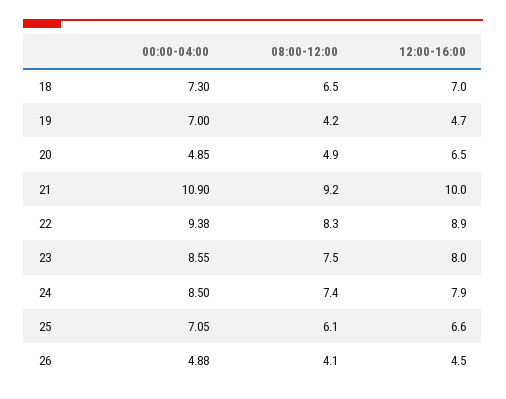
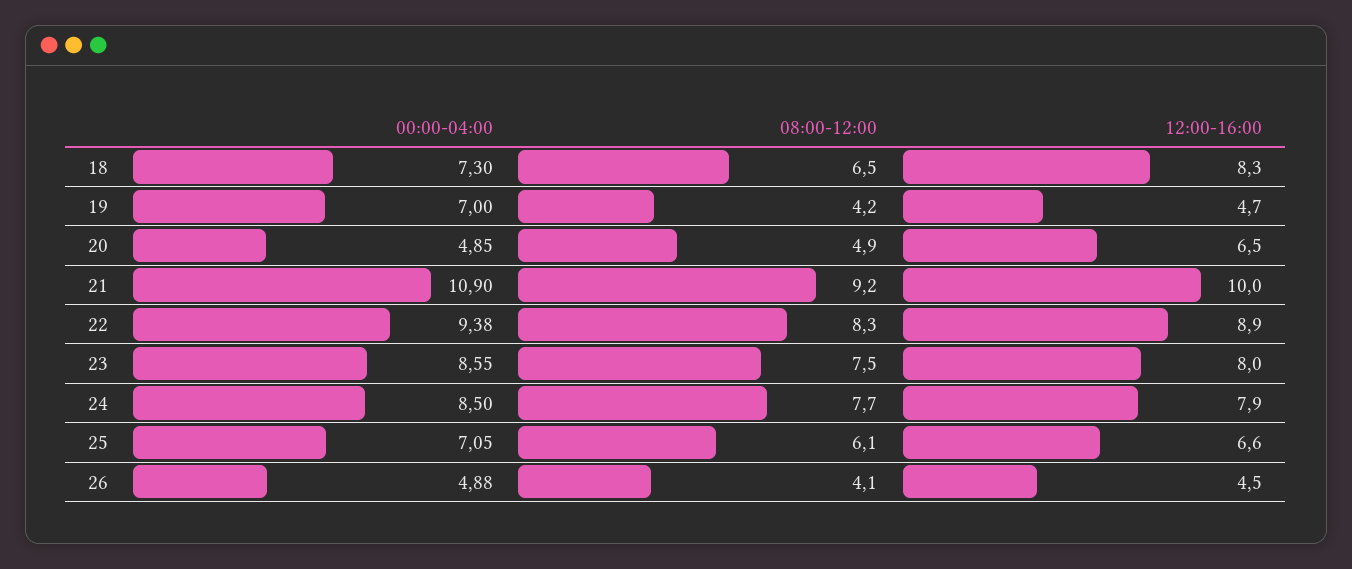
  {
    "00:00-04:00": {
      "18": 7.3,
      "19": 7,
      "20": 4.85,
      "21": 10.9,
      "22": 9.38,
      "23": 8.55,
      "24": 8.5,
      "25": 7.05,
      "26": 4.88
    },
    "08:00-12:00": {
      "18": 6.5,
      "19": 4.2,
      "20": 4.9,
      "21": 9.2,
      "22": 8.3,
      "23": 7.5,
-     "24": 7.4,
+     "24": 7.7,
      "25": 6.1,
      "26": 4.1
    },
    "12:00-16:00": {
-     "18": 7,
+     "18": 8.3,
      "19": 4.7,
      "20": 6.5,
      "21": 10,
      "22": 8.9,
      "23": 8,
      "24": 7.9,
      "25": 6.6,
      "26": 4.5
    }
  }

